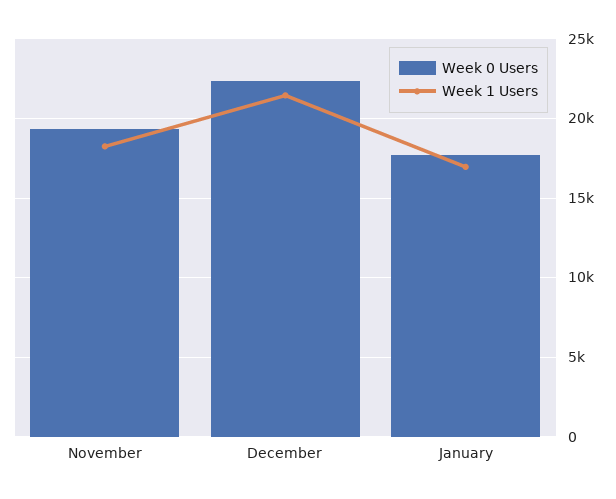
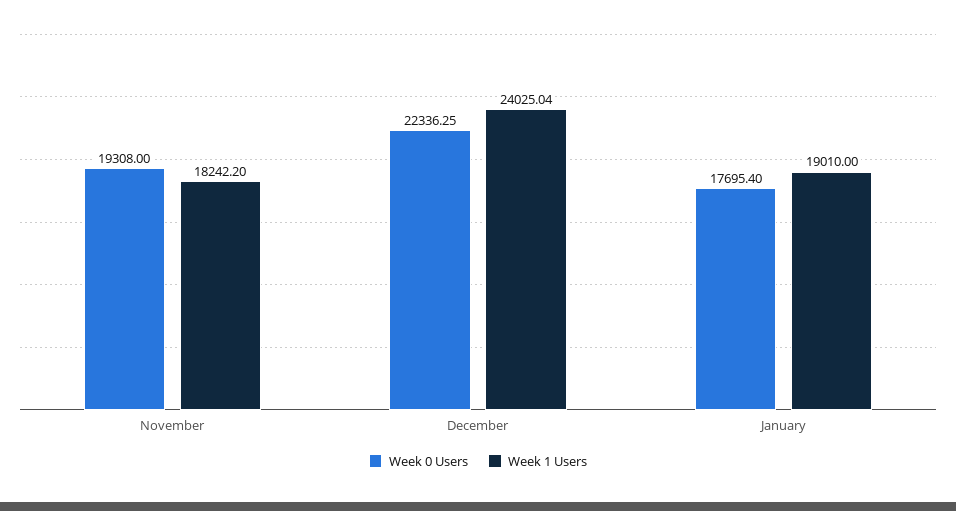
  {
    "Week 0 Users": {
      "November": 19308,
      "December": 22336.25,
      "January": 17695.4
    },
    "Week 1 Users": {
      "November": 18242.2,
-     "December": 21500,
+     "December": 24025.04,
-     "January": 17000
+     "January": 19010
    }
  }

